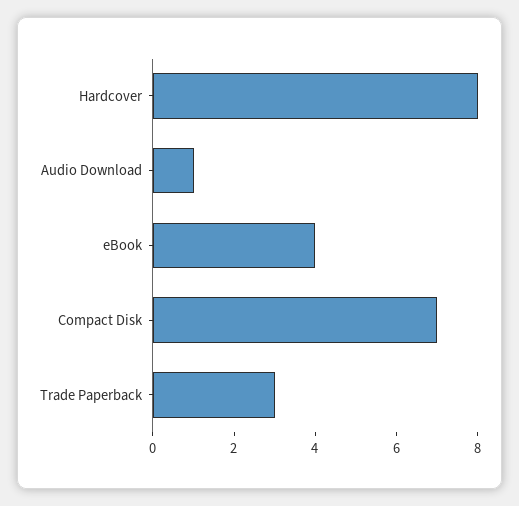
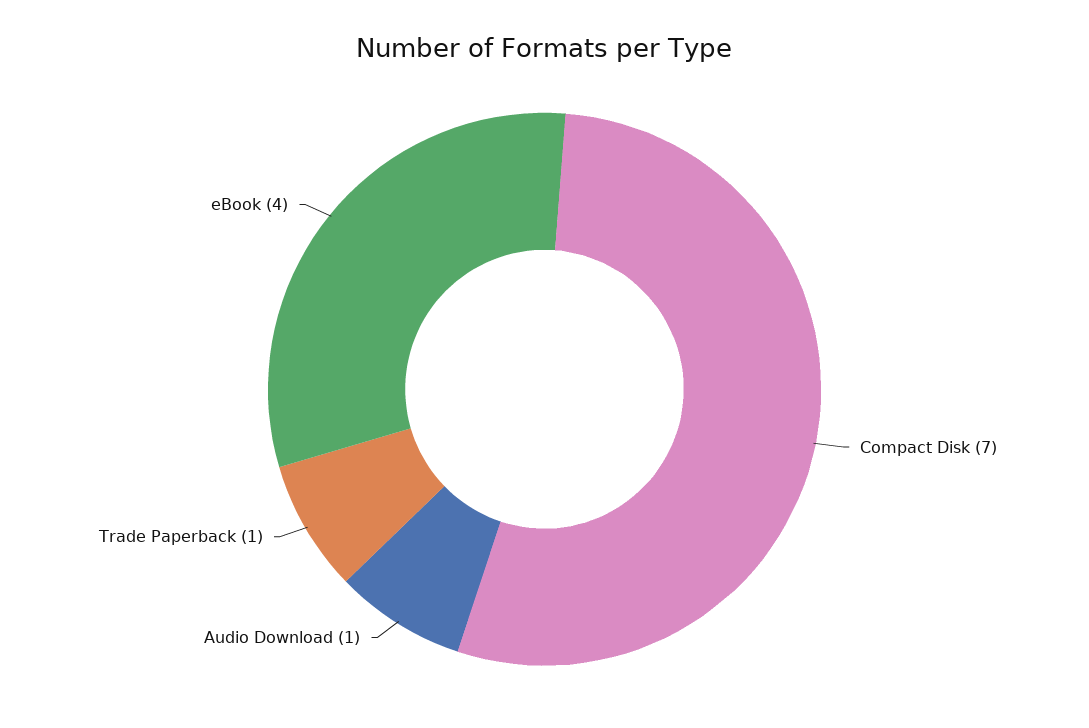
  {
-   "Hardcover": 8,
    "Audio Download": 1,
    "eBook": 4,
    "Compact Disk": 7,
-   "Trade Paperback": 3
+   "Trade Paperback": 1
  }

